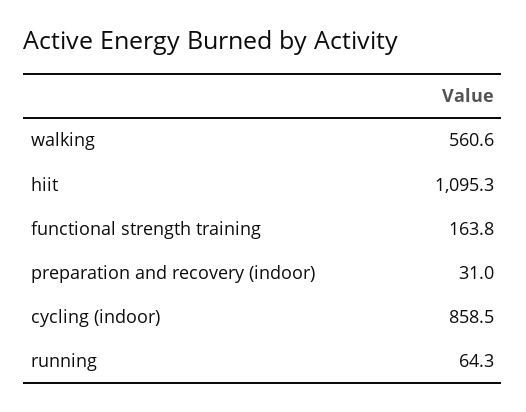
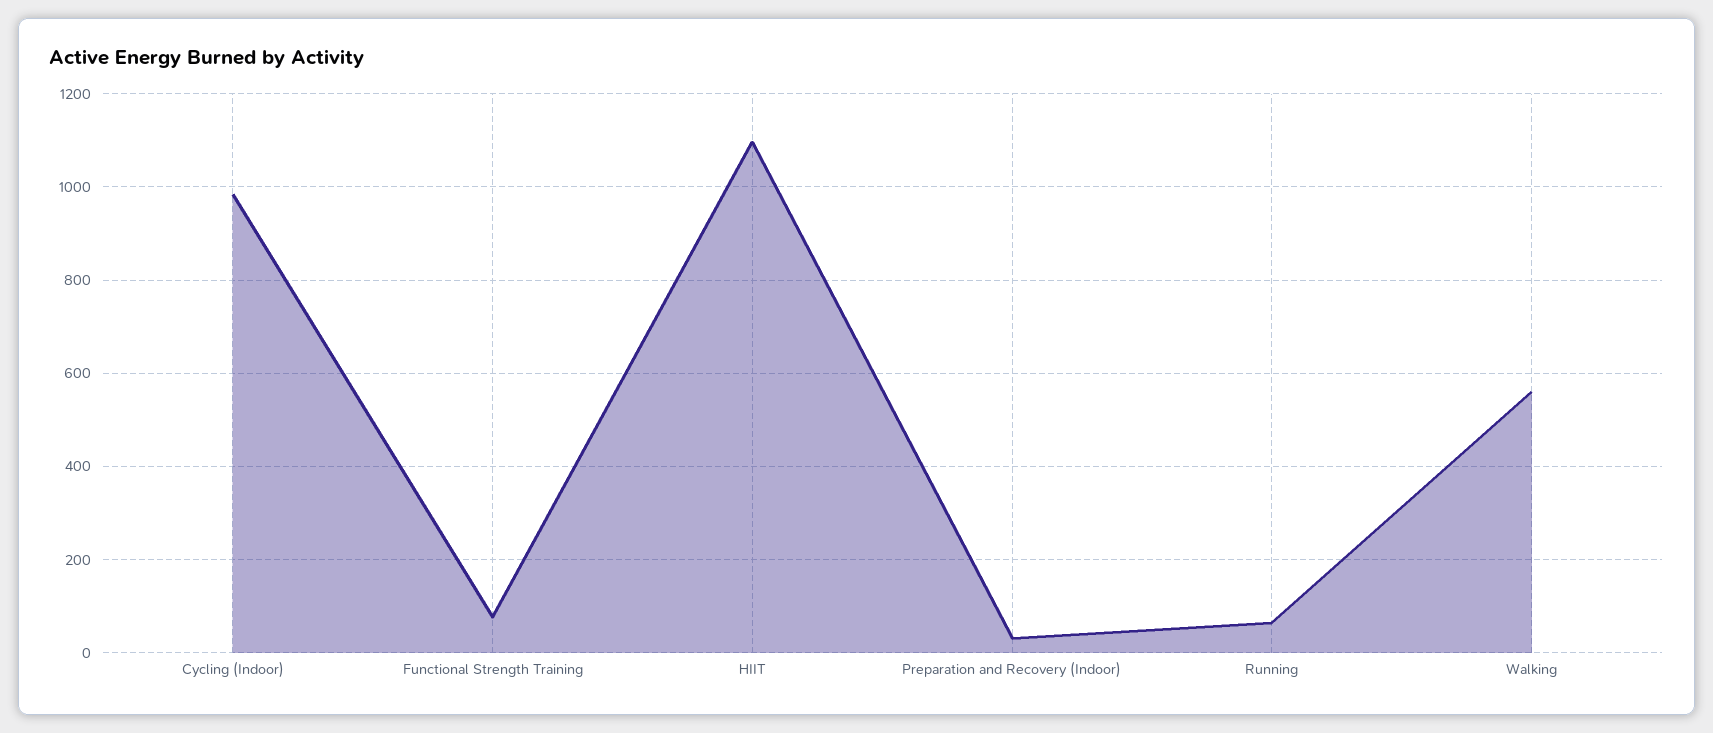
  {
    "walking": 560.6,
    "hiit": 1095.3,
-   "functional strength training": 163.8,
+   "functional strength training": 80,
    "preparation and recovery (indoor)": 31,
-   "cycling (indoor)": 858.5,
+   "cycling (indoor)": 980,
    "running": 64.3
  }

